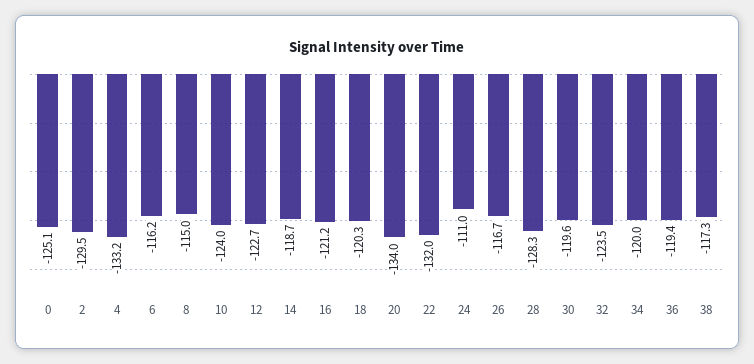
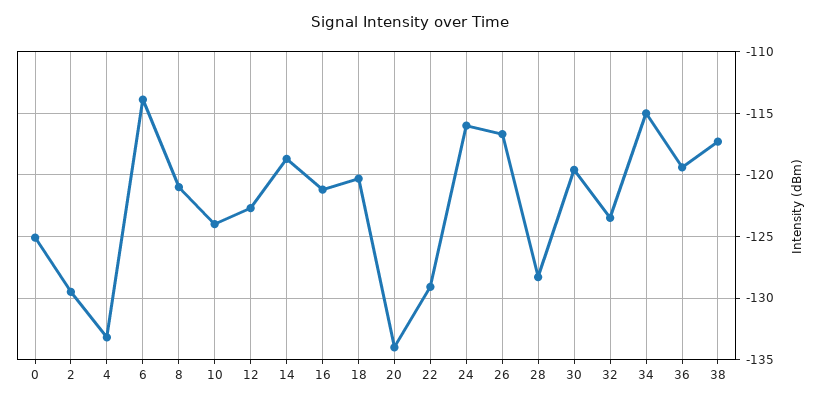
  {
    "0": -125.1,
    "2": -129.5,
    "4": -133.2,
-   "6": -116.2,
+   "6": -114,
-   "8": -115,
+   "8": -121,
    "10": -124,
    "12": -122.7,
    "14": -118.7,
    "16": -121.2,
    "18": -120.3,
    "20": -134,
-   "22": -132,
+   "22": -129,
-   "24": -111,
+   "24": -116,
    "26": -116.7,
    "28": -128.3,
    "30": -119.6,
    "32": -123.5,
-   "34": -120,
+   "34": -115,
    "36": -119.4,
    "38": -117.3
  }

